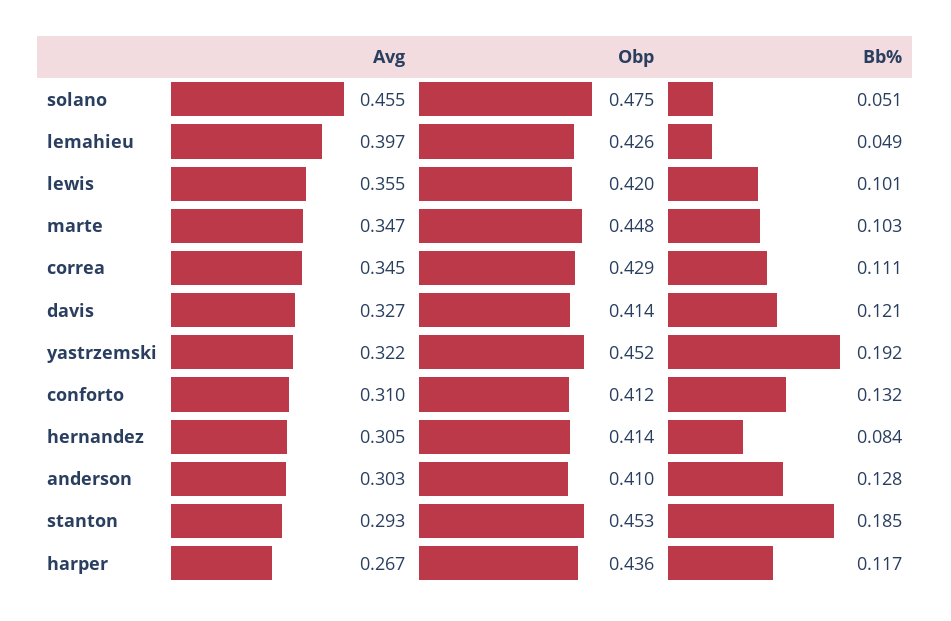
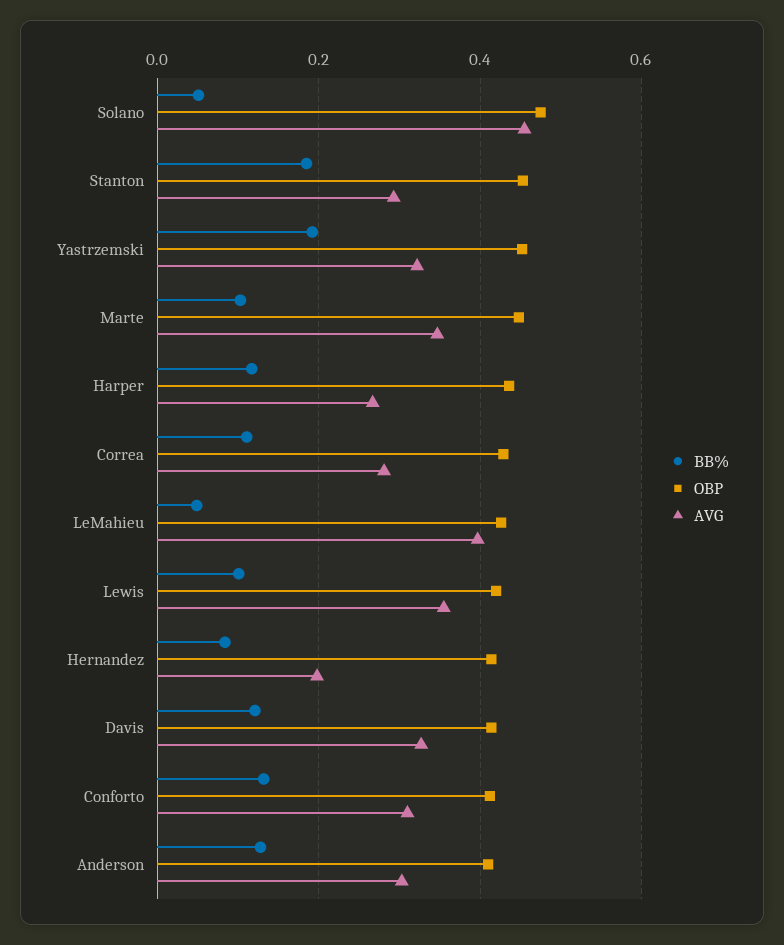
  {
    "Avg": {
      "solano": 0.455,
      "lemahieu": 0.397,
      "lewis": 0.355,
      "marte": 0.347,
-     "correa": 0.345,
+     "correa": 0.28,
      "davis": 0.327,
      "yastrzemski": 0.322,
      "conforto": 0.31,
-     "hernandez": 0.305,
+     "hernandez": 0.2,
      "anderson": 0.303,
      "stanton": 0.293,
      "harper": 0.267
    },
    "Obp": {
      "solano": 0.475,
      "lemahieu": 0.426,
      "lewis": 0.42,
      "marte": 0.448,
      "correa": 0.429,
      "davis": 0.414,
      "yastrzemski": 0.452,
      "conforto": 0.412,
      "hernandez": 0.414,
      "anderson": 0.41,
      "stanton": 0.453,
      "harper": 0.436
    },
    "Bb%": {
      "solano": 0.051,
      "lemahieu": 0.049,
      "lewis": 0.101,
      "marte": 0.103,
      "correa": 0.111,
      "davis": 0.121,
      "yastrzemski": 0.192,
      "conforto": 0.132,
      "hernandez": 0.084,
      "anderson": 0.128,
      "stanton": 0.185,
      "harper": 0.117
    }
  }

